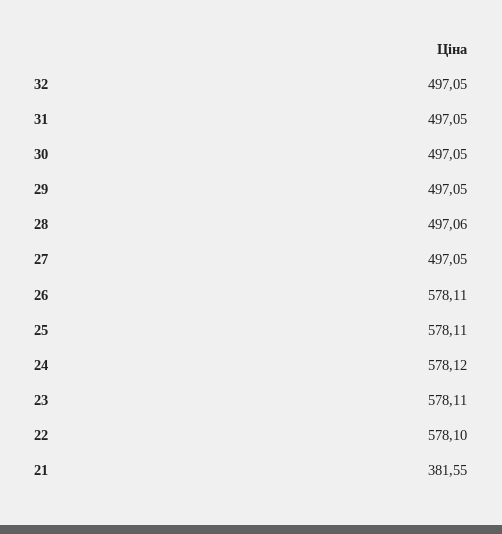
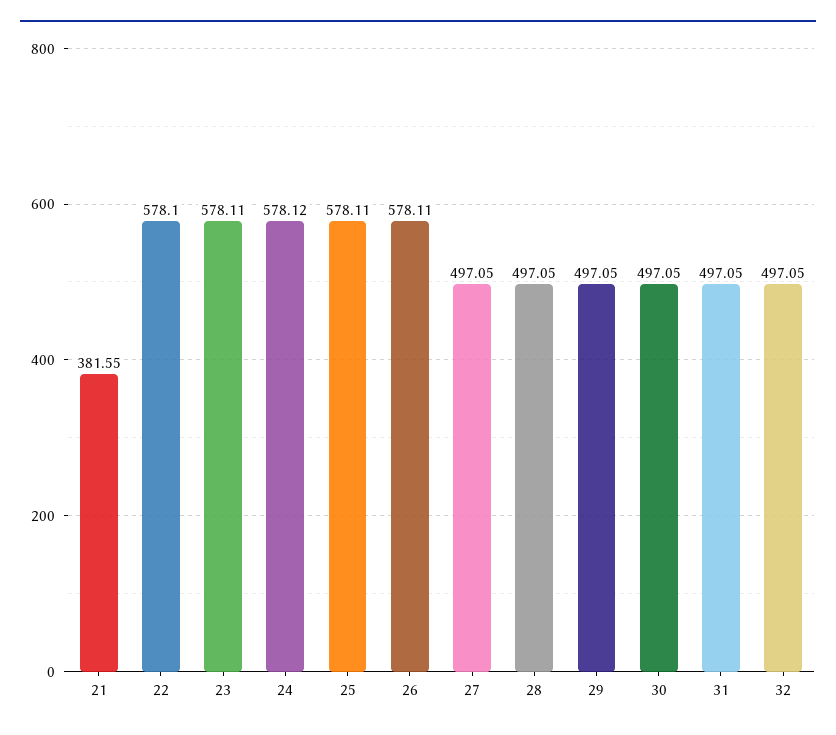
  {
    "32": 497.05,
    "31": 497.05,
    "30": 497.05,
    "29": 497.05,
-   "28": 497.06,
+   "28": 497.05,
    "27": 497.05,
    "26": 578.11,
    "25": 578.11,
    "24": 578.12,
    "23": 578.11,
    "22": 578.1,
    "21": 381.55
  }

